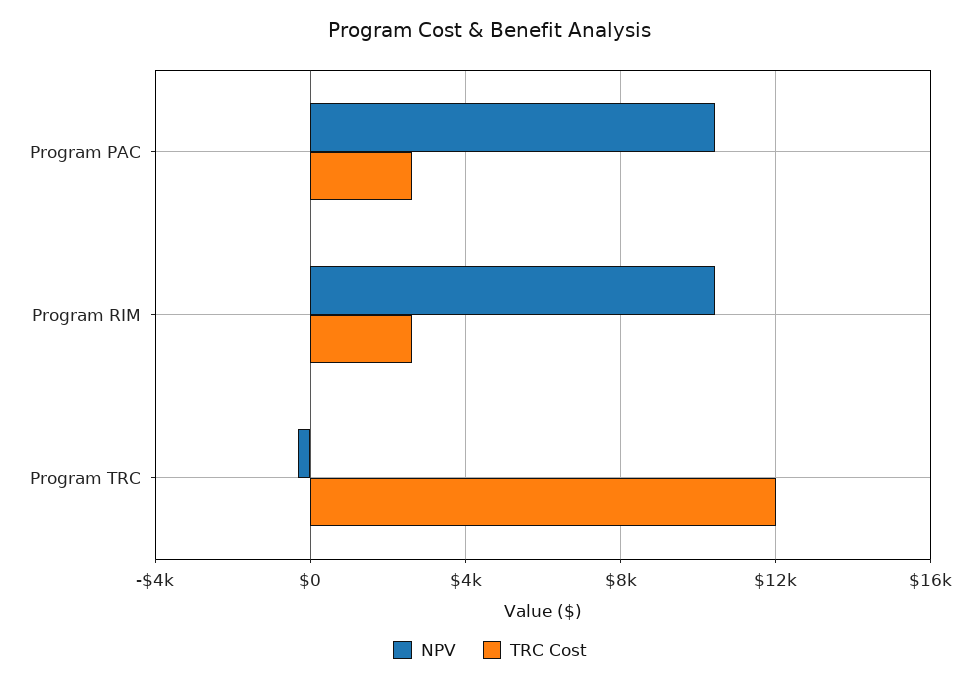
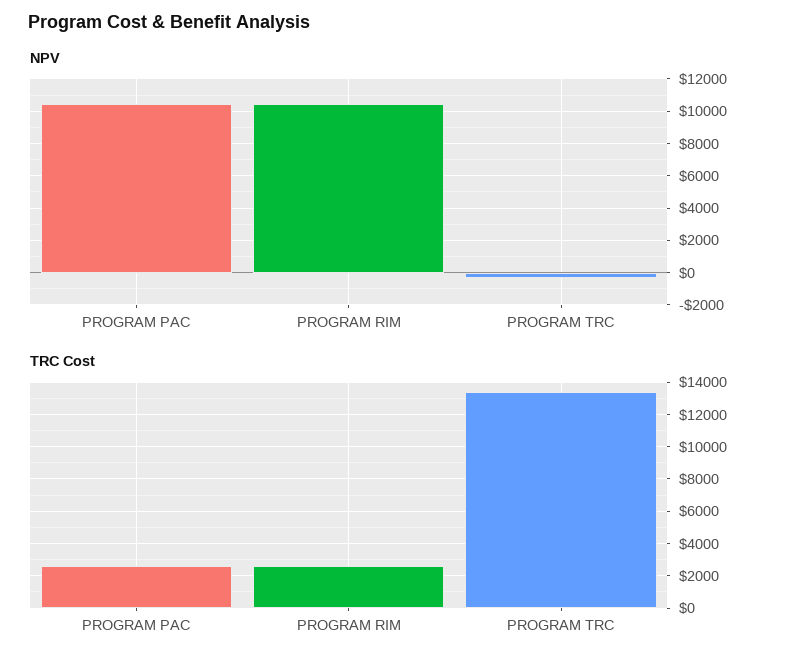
  {
    "NPV": {
      "Program PAC": 10500,
      "Program RIM": 10500,
      "Program TRC": -500
    },
    "TRC Cost": {
      "Program PAC": 2500,
      "Program RIM": 2500,
-     "Program TRC": 12000
+     "Program TRC": 13500
    }
  }

